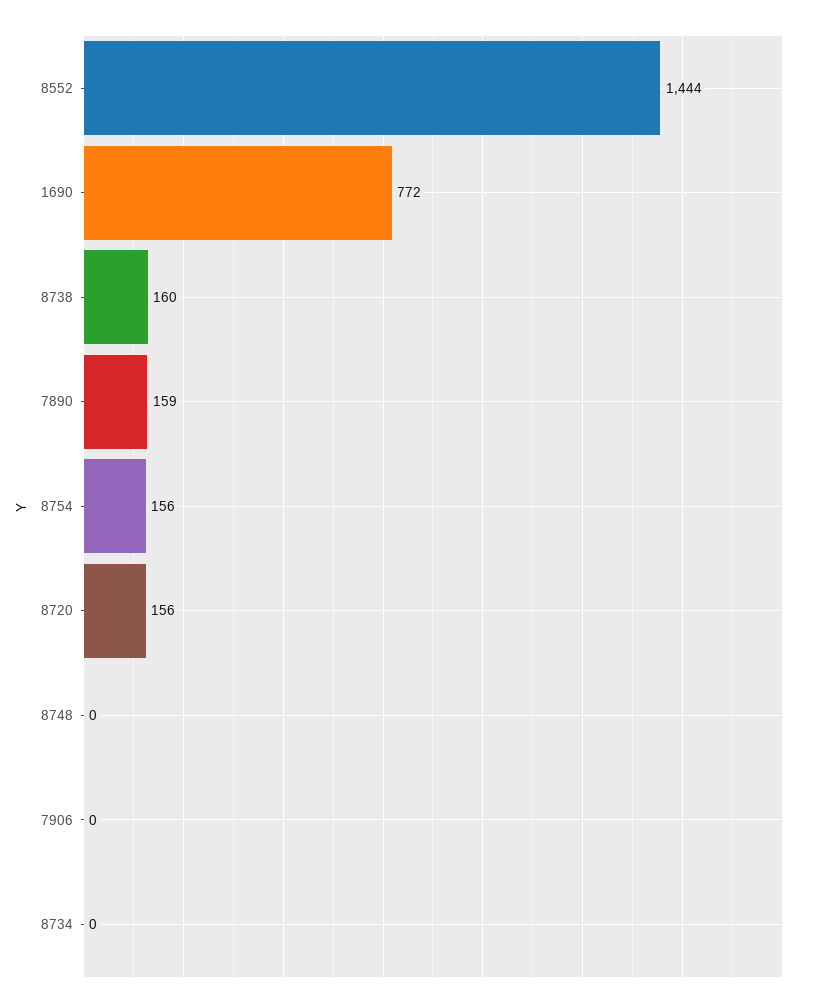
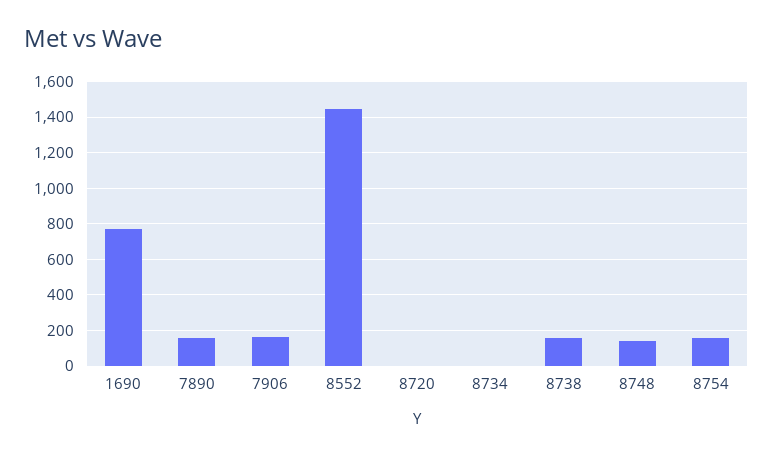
  {
    "8552": 1444,
    "1690": 772,
    "8738": 160,
    "7890": 159,
    "8754": 156,
-   "8720": 156,
+   "8720": 0,
-   "8748": 0,
+   "8748": 150,
-   "7906": 0,
+   "7906": 150,
    "8734": 0
  }

